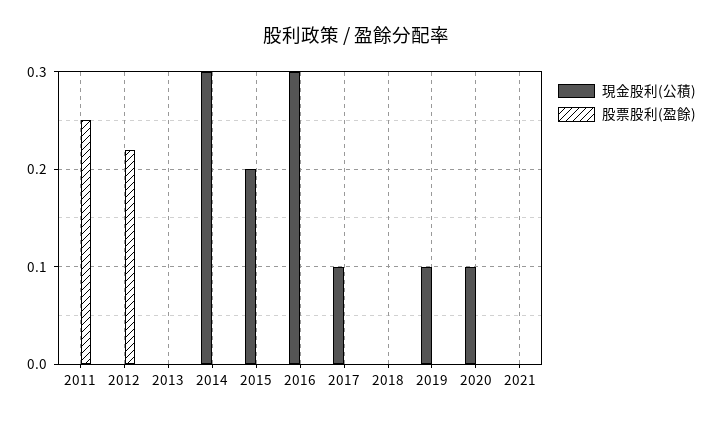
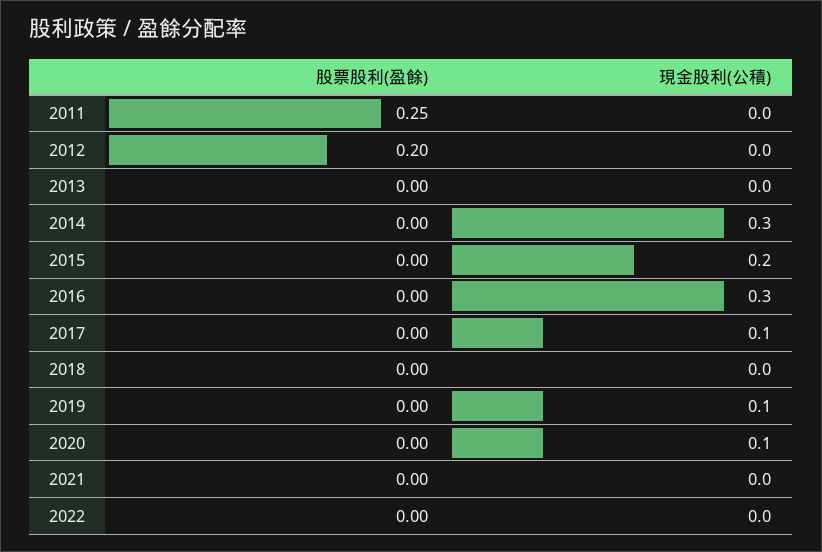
  {
    "現金股利(公積)": {
      "2011": 0,
      "2012": 0,
      "2013": 0,
      "2014": 0.3,
      "2015": 0.2,
      "2016": 0.3,
      "2017": 0.1,
      "2018": 0,
      "2019": 0.1,
      "2020": 0.1,
-     "2021": 0
+     "2021": 0,
+     "2022": 0
    },
    "股票股利(盈餘)": {
      "2011": 0.25,
-     "2012": 0.22,
+     "2012": 0.2,
      "2013": 0,
      "2014": 0,
      "2015": 0,
      "2016": 0,
      "2017": 0,
      "2018": 0,
      "2019": 0,
      "2020": 0,
-     "2021": 0
+     "2021": 0,
+     "2022": 0
    }
  }

